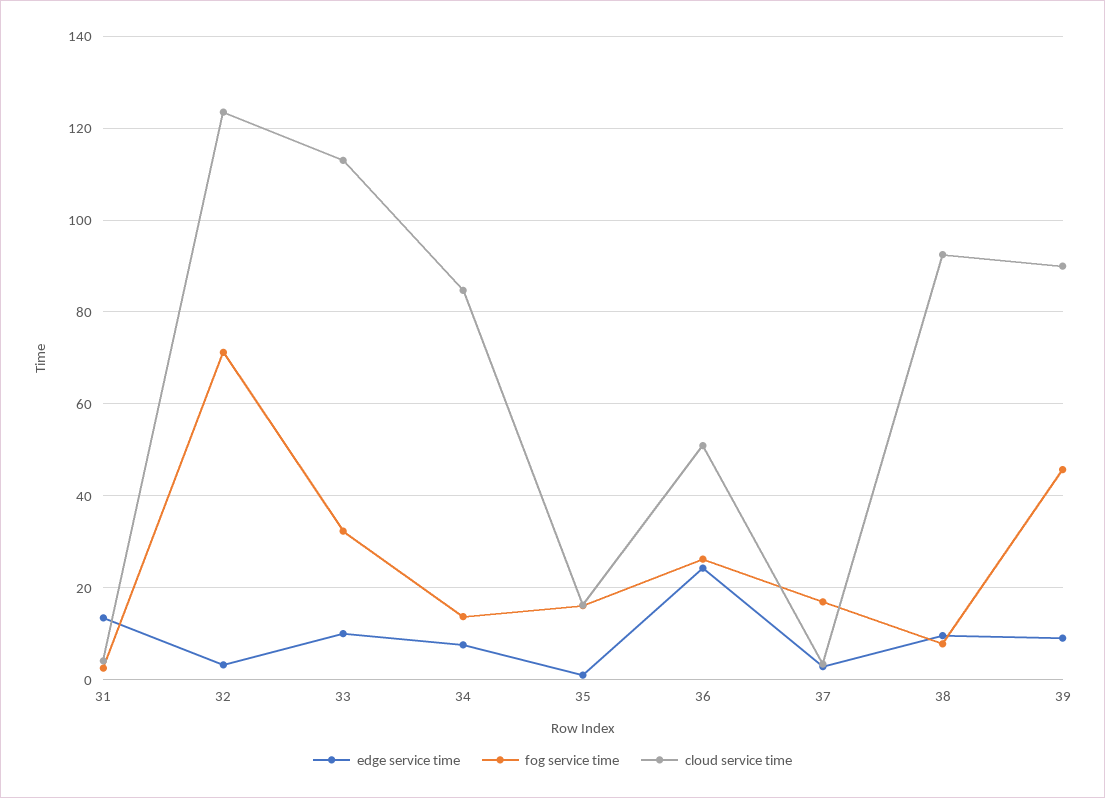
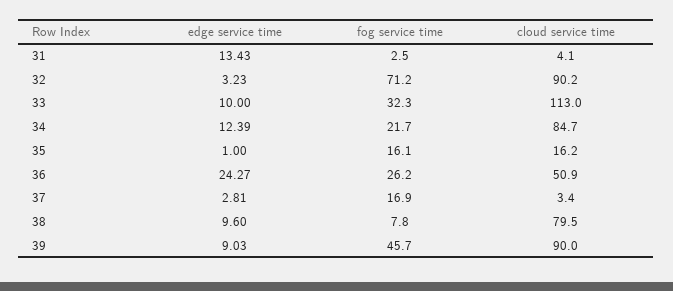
  {
    "edge service time": {
      "31": 13.43,
      "32": 3.23,
      "33": 10,
-     "34": 8,
+     "34": 12.39,
      "35": 1,
      "36": 24.27,
      "37": 2.81,
      "38": 9.6,
      "39": 9.03
    },
    "fog service time": {
      "31": 2.5,
      "32": 71.2,
      "33": 32.3,
-     "34": 14,
+     "34": 21.7,
      "35": 16.1,
      "36": 26.2,
      "37": 16.9,
      "38": 7.8,
      "39": 45.7
    },
    "cloud service time": {
      "31": 4.1,
-     "32": 124,
+     "32": 90.2,
      "33": 113,
      "34": 84.7,
      "35": 16.2,
      "36": 50.9,
      "37": 3.4,
-     "38": 92,
+     "38": 79.5,
      "39": 90
    }
  }

